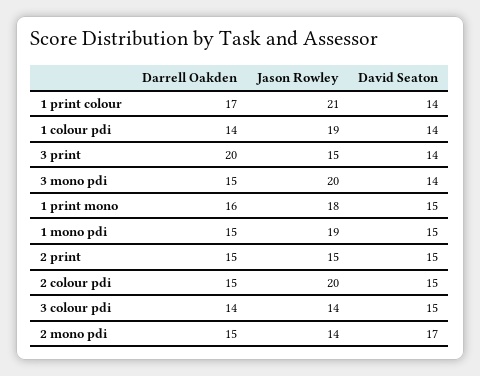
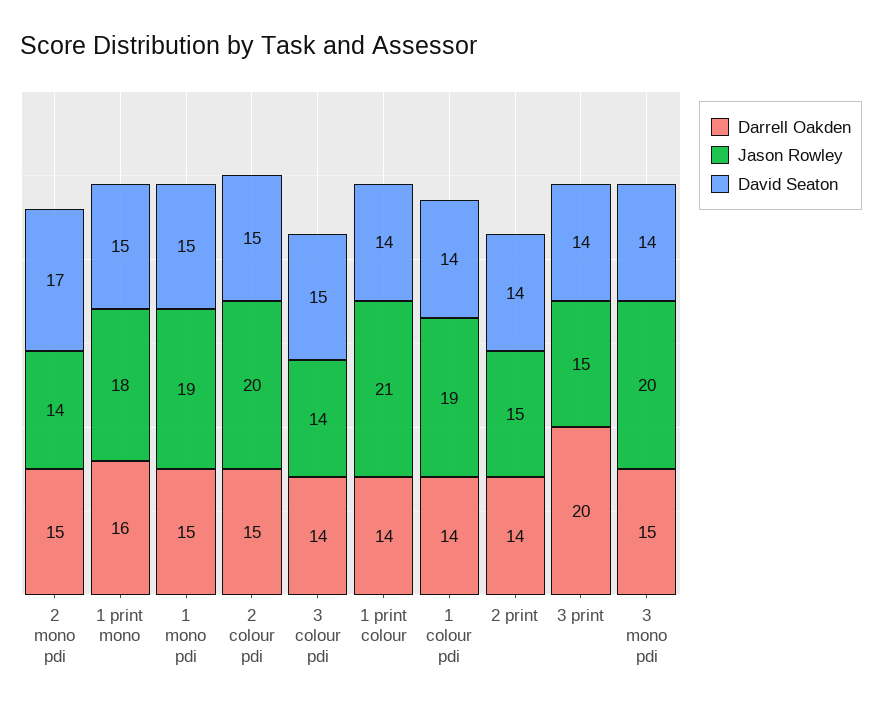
  {
    "Darrell Oakden": {
-     "1 print colour": 17,
+     "1 print colour": 14,
      "1 colour pdi": 14,
      "3 print": 20,
      "3 mono pdi": 15,
      "1 print mono": 16,
      "1 mono pdi": 15,
-     "2 print": 15,
+     "2 print": 14,
      "2 colour pdi": 15,
      "3 colour pdi": 14,
      "2 mono pdi": 15
    },
    "Jason Rowley": {
      "1 print colour": 21,
      "1 colour pdi": 19,
      "3 print": 15,
      "3 mono pdi": 20,
      "1 print mono": 18,
      "1 mono pdi": 19,
      "2 print": 15,
      "2 colour pdi": 20,
      "3 colour pdi": 14,
      "2 mono pdi": 14
    },
    "David Seaton": {
      "1 print colour": 14,
      "1 colour pdi": 14,
      "3 print": 14,
      "3 mono pdi": 14,
      "1 print mono": 15,
      "1 mono pdi": 15,
-     "2 print": 15,
+     "2 print": 14,
      "2 colour pdi": 15,
      "3 colour pdi": 15,
      "2 mono pdi": 17
    }
  }

